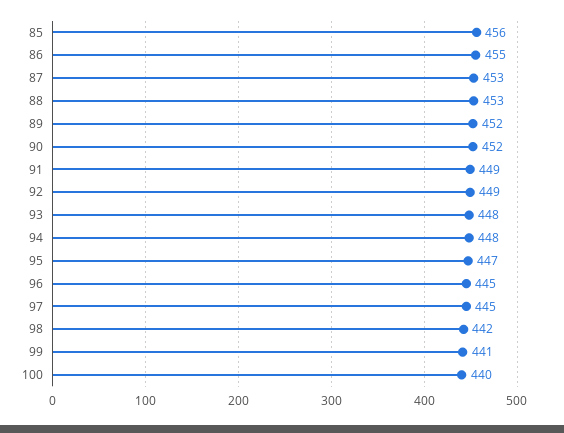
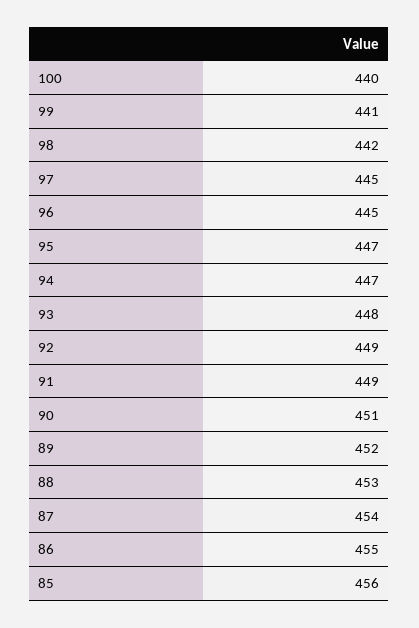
  {
    "85": 456,
    "86": 455,
-   "87": 453,
+   "87": 454,
    "88": 453,
    "89": 452,
-   "90": 452,
+   "90": 451,
    "91": 449,
    "92": 449,
    "93": 448,
-   "94": 448,
+   "94": 447,
    "95": 447,
    "96": 445,
    "97": 445,
    "98": 442,
    "99": 441,
    "100": 440
  }

